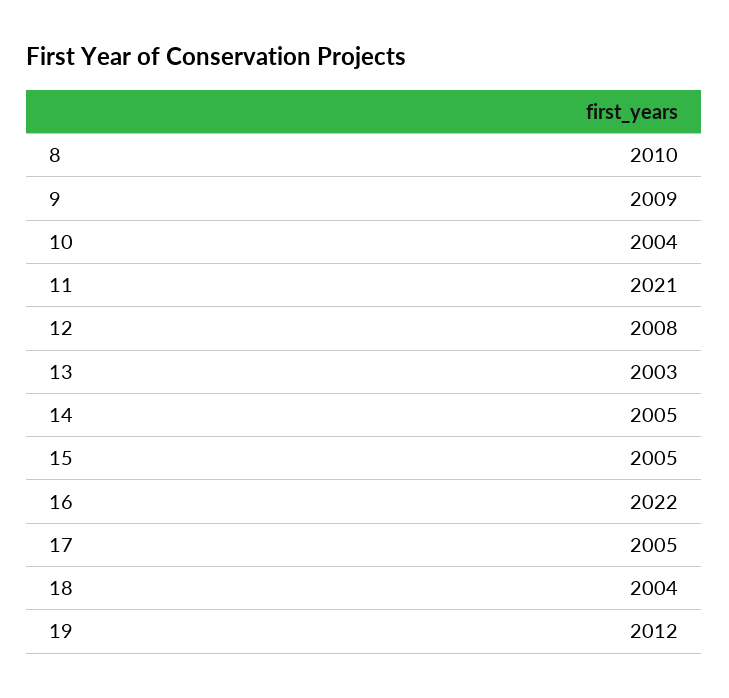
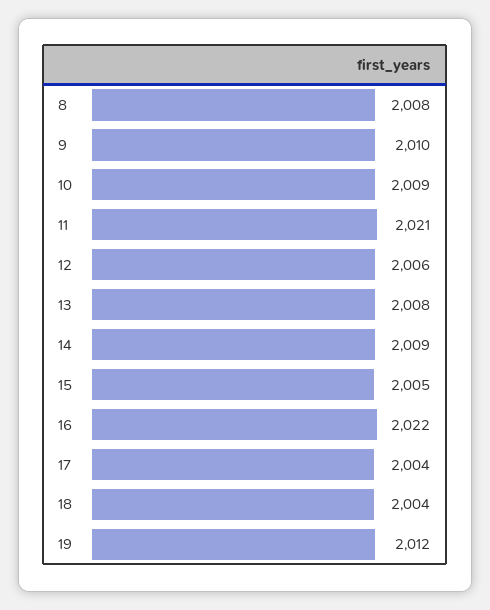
  {
-   "8": 2010,
+   "8": 2008,
-   "9": 2009,
+   "9": 2010,
-   "10": 2004,
+   "10": 2009,
    "11": 2021,
-   "12": 2008,
+   "12": 2006,
-   "13": 2003,
+   "13": 2008,
-   "14": 2005,
+   "14": 2009,
    "15": 2005,
    "16": 2022,
-   "17": 2005,
+   "17": 2004,
    "18": 2004,
    "19": 2012
  }

